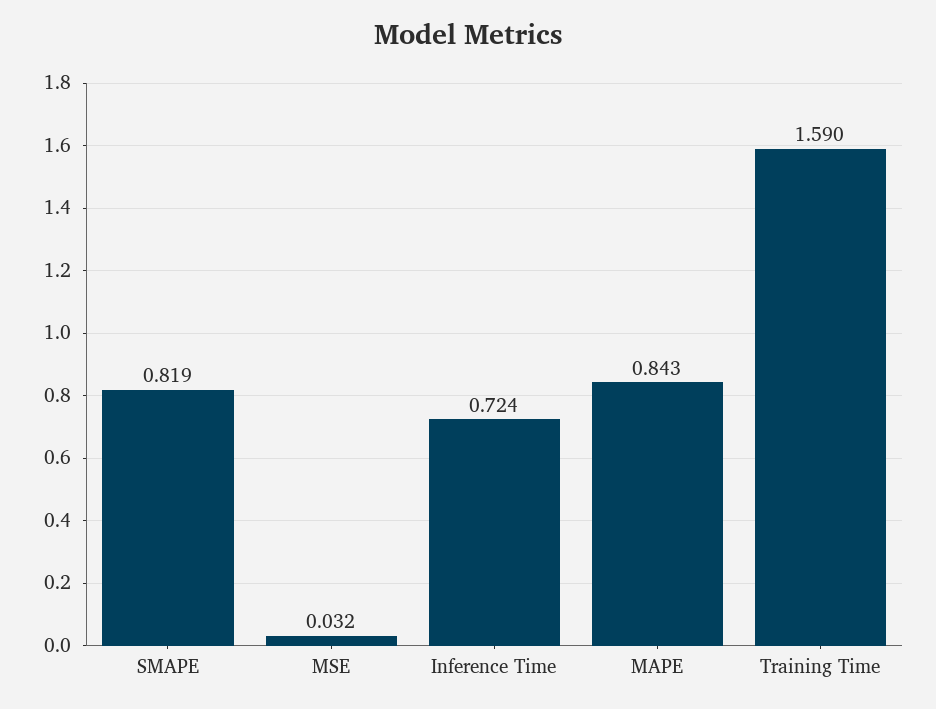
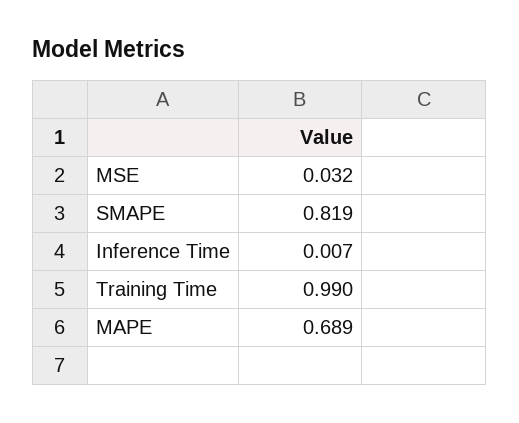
  {
    "SMAPE": 0.819,
    "MSE": 0.032,
-   "Inference Time": 0.724,
+   "Inference Time": 0.007,
-   "MAPE": 0.843,
+   "MAPE": 0.689,
-   "Training Time": 1.59
+   "Training Time": 0.99
  }

